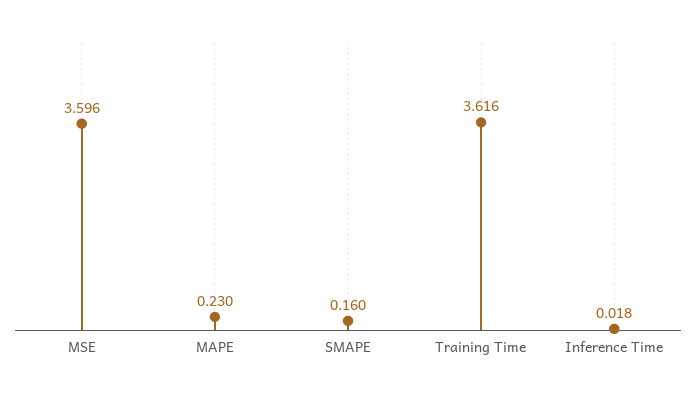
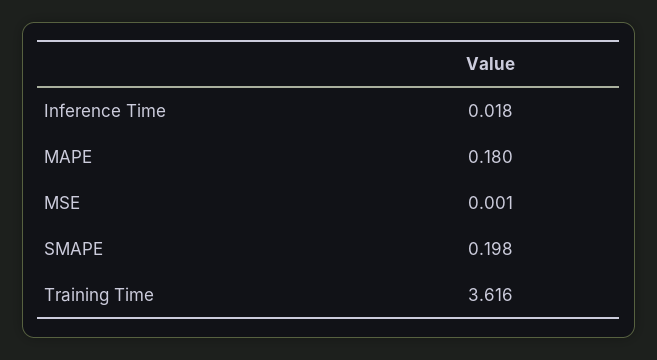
  {
-   "MSE": 3.596,
+   "MSE": 0.001,
-   "MAPE": 0.23,
+   "MAPE": 0.18,
-   "SMAPE": 0.16,
+   "SMAPE": 0.198,
    "Training Time": 3.616,
    "Inference Time": 0.018
  }

